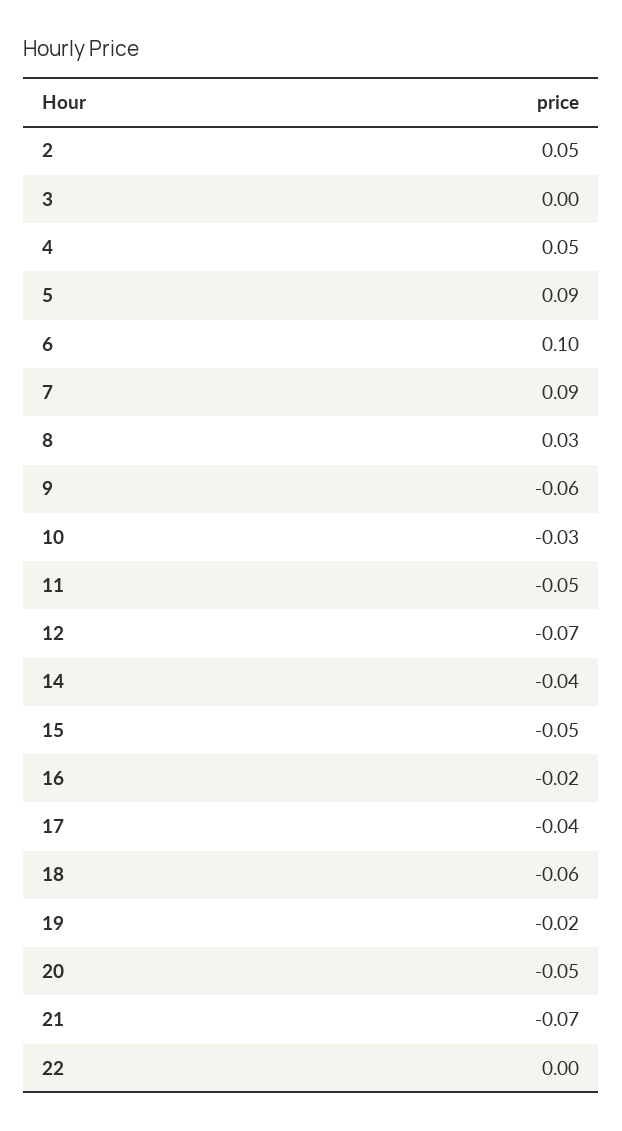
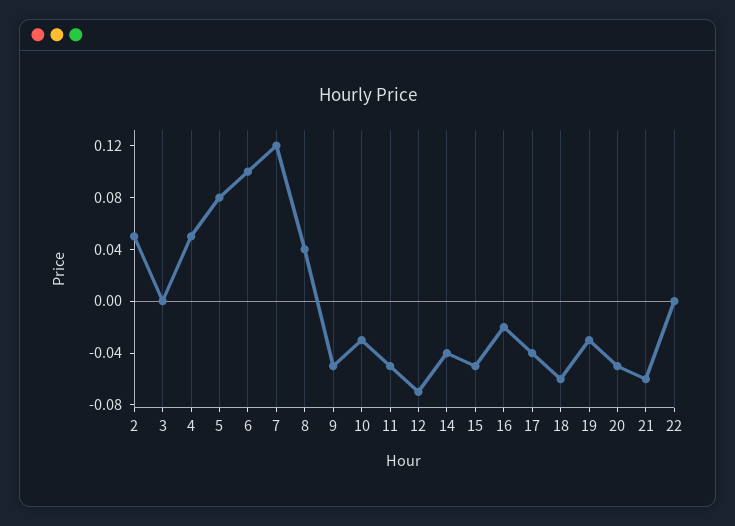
  {
    "2": 0.05,
    "3": 0,
    "4": 0.05,
-   "5": 0.09,
+   "5": 0.08,
    "6": 0.1,
-   "7": 0.09,
+   "7": 0.12,
-   "8": 0.03,
+   "8": 0.04,
-   "9": -0.06,
+   "9": -0.05,
    "10": -0.03,
    "11": -0.05,
    "12": -0.07,
    "14": -0.04,
    "15": -0.05,
    "16": -0.02,
    "17": -0.04,
    "18": -0.06,
-   "19": -0.02,
+   "19": -0.03,
    "20": -0.05,
-   "21": -0.07,
+   "21": -0.06,
    "22": 0
  }

